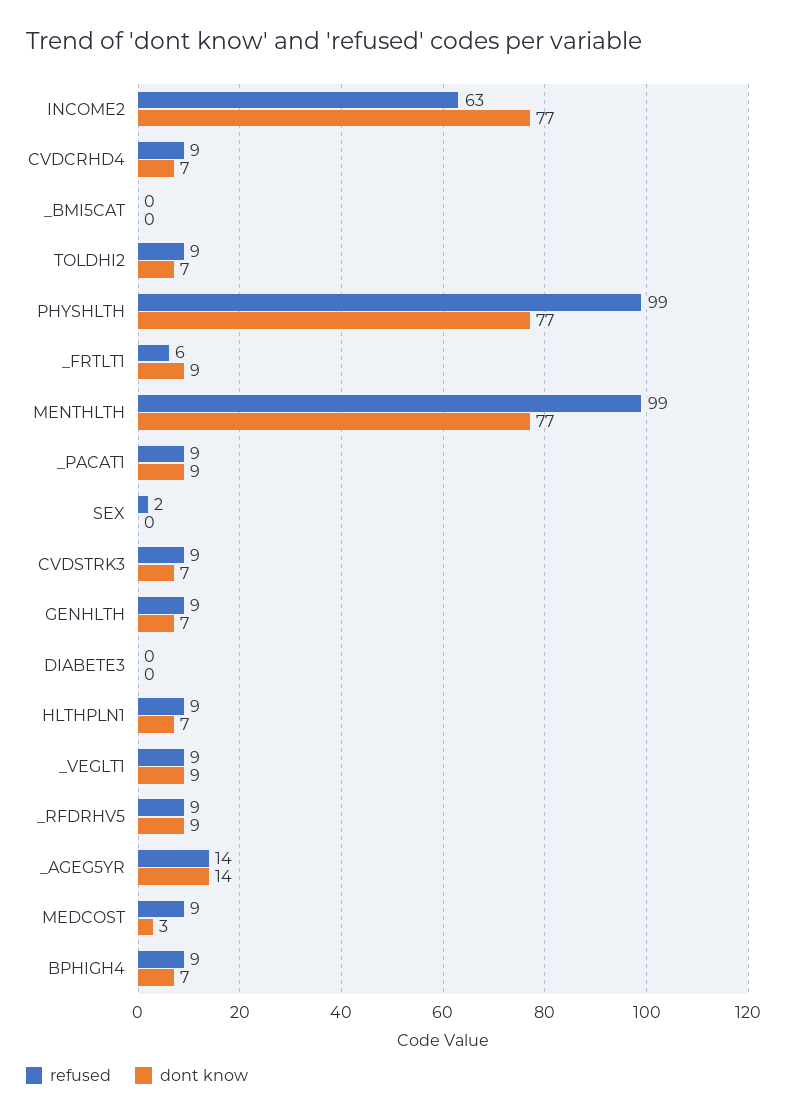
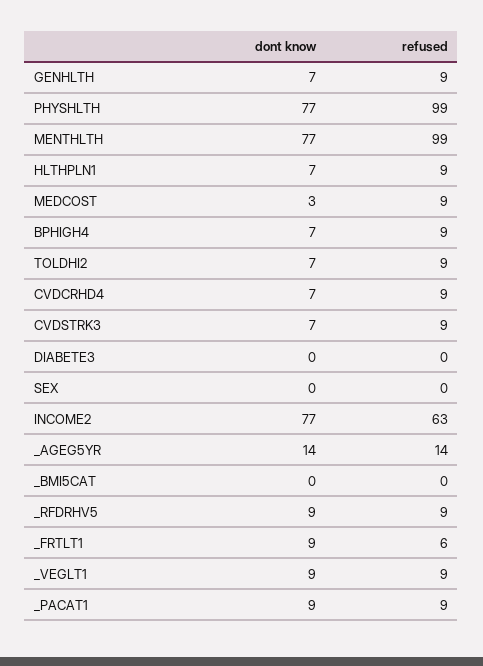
  {
    "refused": {
      "INCOME2": 63,
      "CVDCRHD4": 9,
      "_BMI5CAT": 0,
      "TOLDHI2": 9,
      "PHYSHLTH": 99,
      "_FRTLT1": 6,
      "MENTHLTH": 99,
      "_PACAT1": 9,
-     "SEX": 2,
+     "SEX": 0,
      "CVDSTRK3": 9,
      "GENHLTH": 9,
      "DIABETE3": 0,
      "HLTHPLN1": 9,
      "_VEGLT1": 9,
      "_RFDRHV5": 9,
      "_AGEG5YR": 14,
      "MEDCOST": 9,
      "BPHIGH4": 9
    },
    "dont know": {
      "INCOME2": 77,
      "CVDCRHD4": 7,
      "_BMI5CAT": 0,
      "TOLDHI2": 7,
      "PHYSHLTH": 77,
      "_FRTLT1": 9,
      "MENTHLTH": 77,
      "_PACAT1": 9,
      "SEX": 0,
      "CVDSTRK3": 7,
      "GENHLTH": 7,
      "DIABETE3": 0,
      "HLTHPLN1": 7,
      "_VEGLT1": 9,
      "_RFDRHV5": 9,
      "_AGEG5YR": 14,
      "MEDCOST": 3,
      "BPHIGH4": 7
    }
  }

